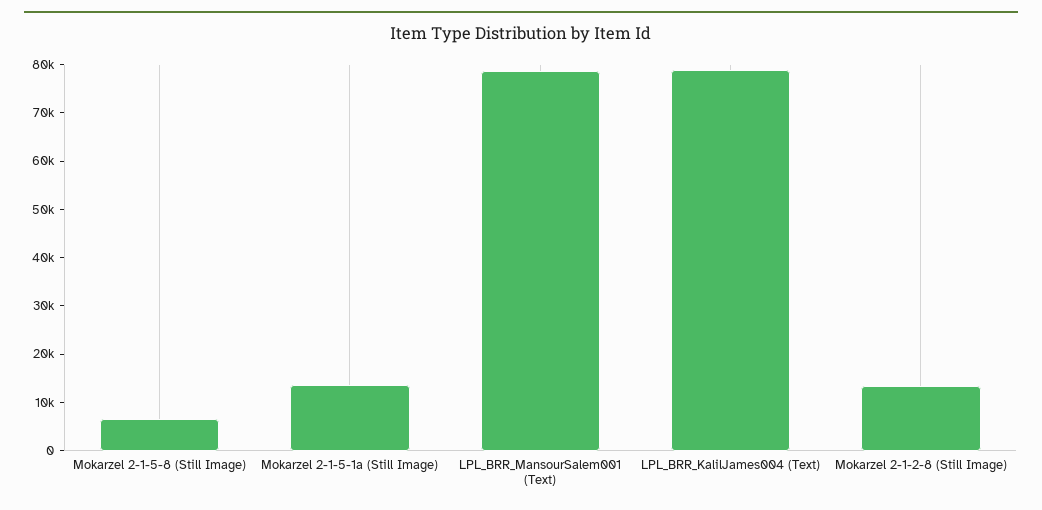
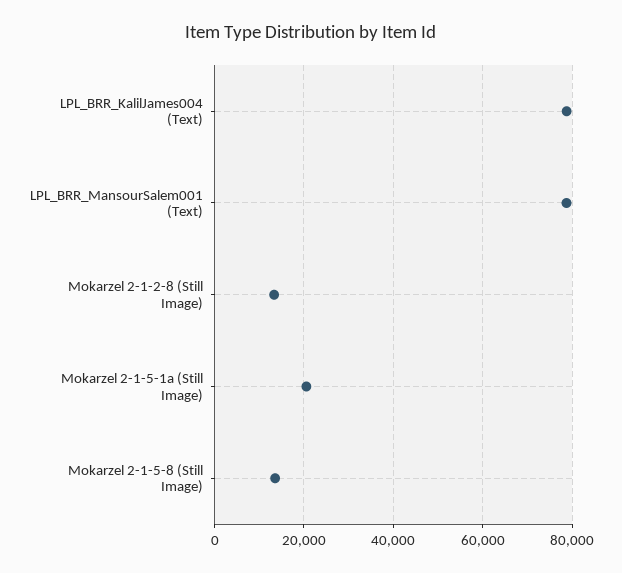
  {
-   "Mokarzel 2-1-5-8 (Still Image)": 6000,
+   "Mokarzel 2-1-5-8 (Still Image)": 14000,
-   "Mokarzel 2-1-5-1a (Still Image)": 14000,
+   "Mokarzel 2-1-5-1a (Still Image)": 20000,
    "LPL_BRR_MansourSalem001 (Text)": 78000,
    "LPL_BRR_KalilJames004 (Text)": 78000,
    "Mokarzel 2-1-2-8 (Still Image)": 14000
  }

